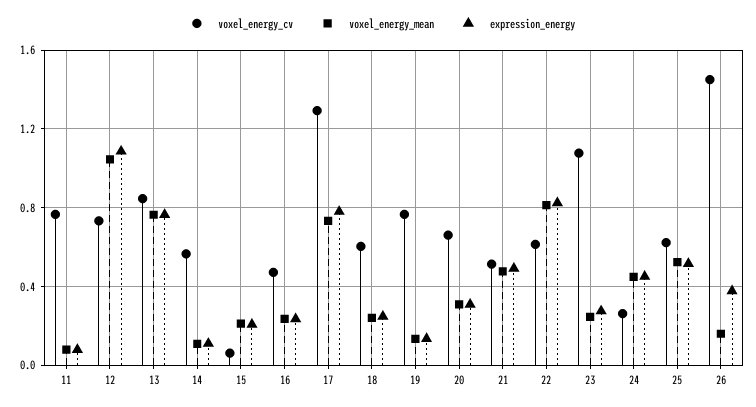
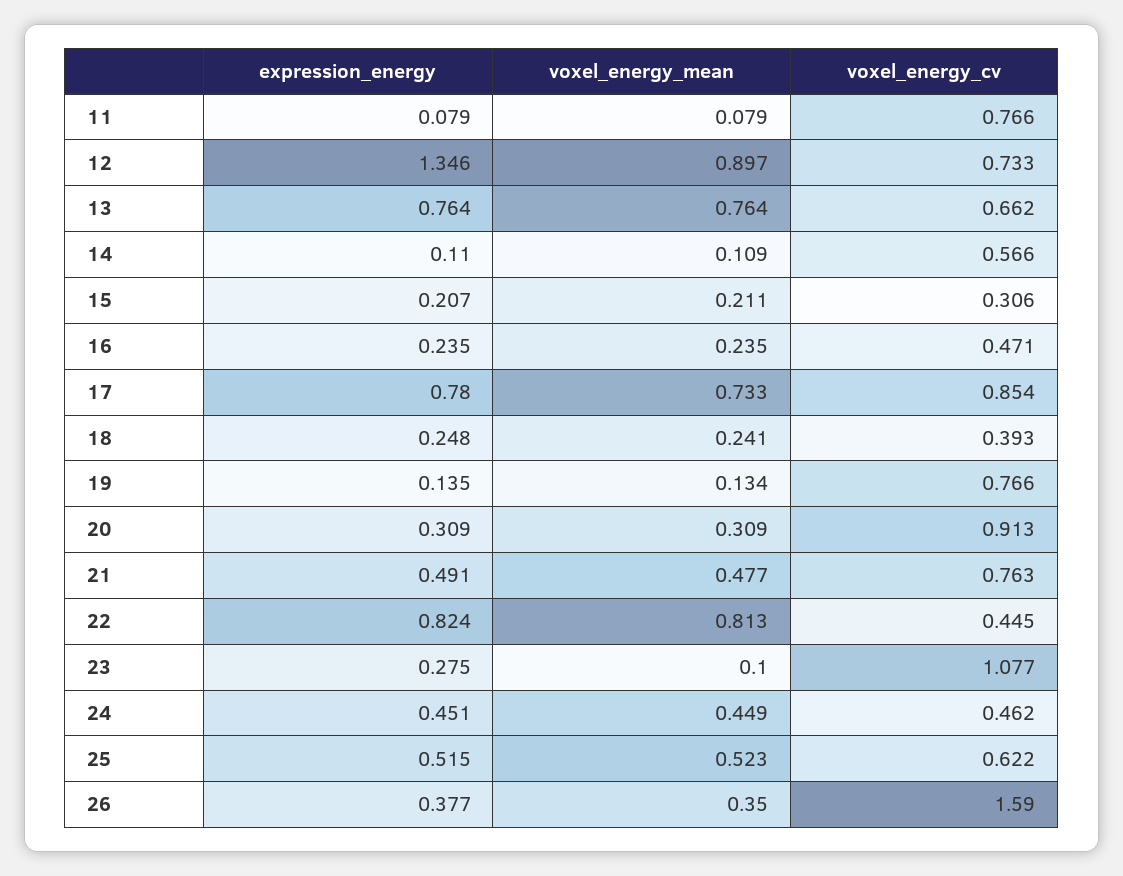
  {
    "voxel_energy_cv": {
      "11": 0.766,
      "12": 0.733,
-     "13": 0.85,
+     "13": 0.662,
      "14": 0.566,
-     "15": 0.05,
+     "15": 0.306,
      "16": 0.471,
-     "17": 1.3,
+     "17": 0.854,
-     "18": 0.6,
+     "18": 0.393,
      "19": 0.766,
-     "20": 0.65,
+     "20": 0.913,
-     "21": 0.5,
+     "21": 0.763,
-     "22": 0.6,
+     "22": 0.445,
      "23": 1.077,
-     "24": 0.25,
+     "24": 0.462,
      "25": 0.622,
-     "26": 1.45
+     "26": 1.59
    },
    "voxel_energy_mean": {
      "11": 0.079,
-     "12": 1.05,
+     "12": 0.897,
      "13": 0.764,
      "14": 0.109,
      "15": 0.211,
      "16": 0.235,
      "17": 0.733,
      "18": 0.241,
      "19": 0.134,
      "20": 0.309,
      "21": 0.477,
      "22": 0.813,
-     "23": 0.25,
+     "23": 0.1,
      "24": 0.449,
      "25": 0.523,
-     "26": 0.15
+     "26": 0.35
    },
    "expression_energy": {
      "11": 0.079,
-     "12": 1.1,
+     "12": 1.346,
      "13": 0.764,
      "14": 0.11,
      "15": 0.207,
      "16": 0.235,
      "17": 0.78,
      "18": 0.248,
      "19": 0.135,
      "20": 0.309,
      "21": 0.491,
      "22": 0.824,
      "23": 0.275,
      "24": 0.451,
      "25": 0.515,
      "26": 0.377
    }
  }

